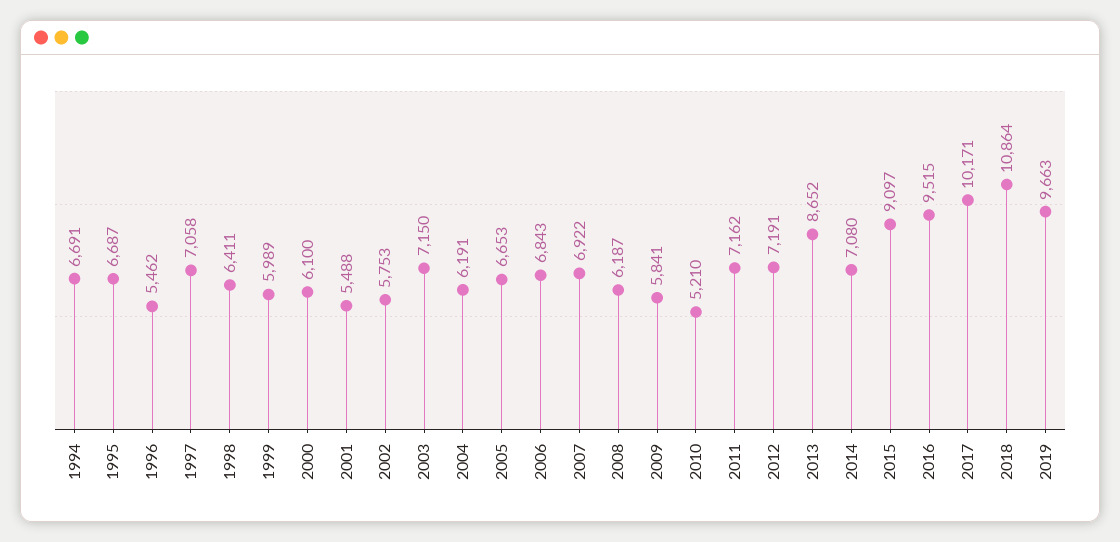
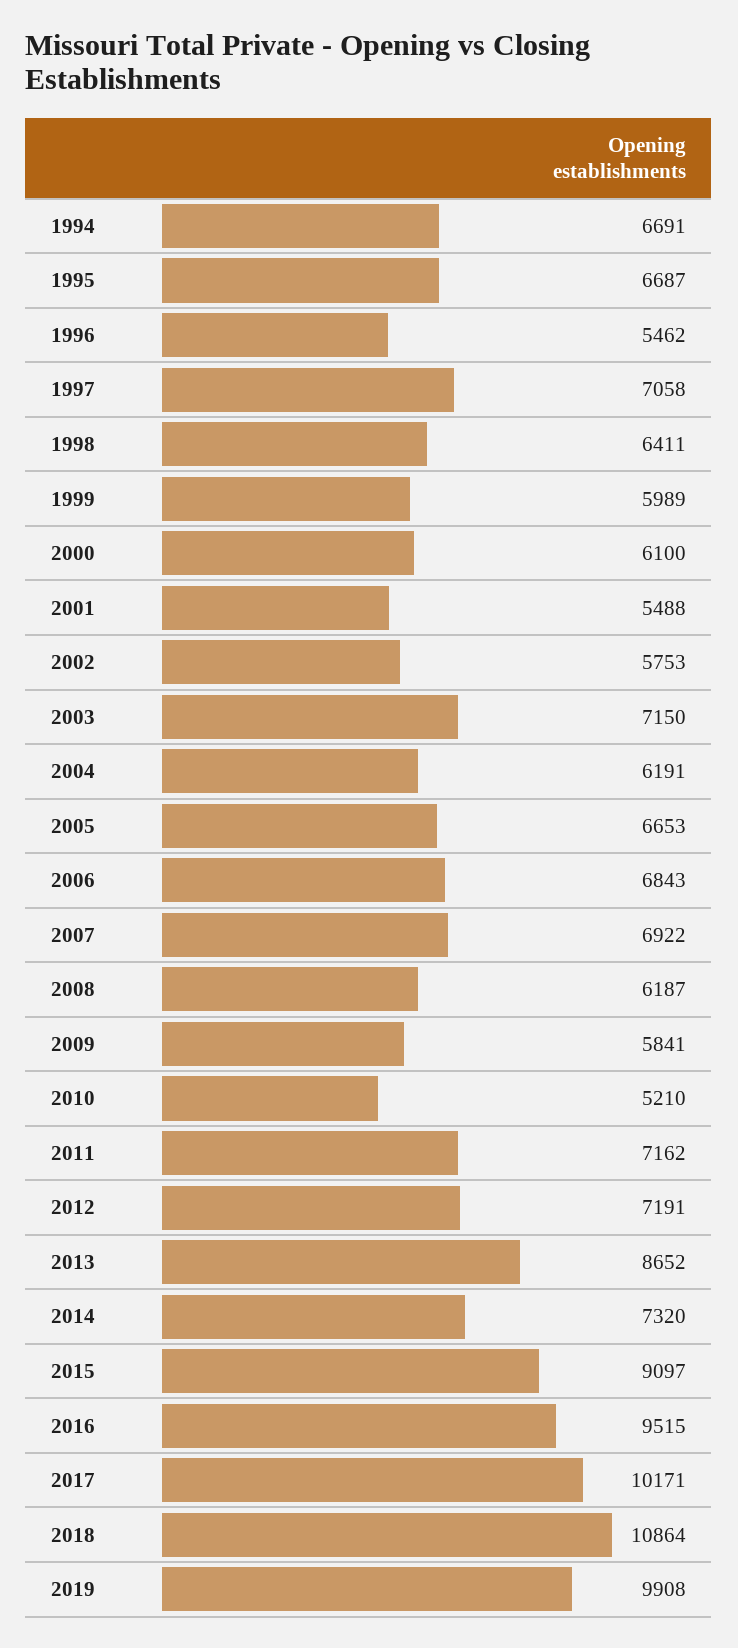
  {
    "1994": 6691,
    "1995": 6687,
    "1996": 5462,
    "1997": 7058,
    "1998": 6411,
    "1999": 5989,
    "2000": 6100,
    "2001": 5488,
    "2002": 5753,
    "2003": 7150,
    "2004": 6191,
    "2005": 6653,
    "2006": 6843,
    "2007": 6922,
    "2008": 6187,
    "2009": 5841,
    "2010": 5210,
    "2011": 7162,
    "2012": 7191,
    "2013": 8652,
-   "2014": 7080,
+   "2014": 7320,
    "2015": 9097,
    "2016": 9515,
    "2017": 10171,
    "2018": 10864,
-   "2019": 9663
+   "2019": 9908
  }

